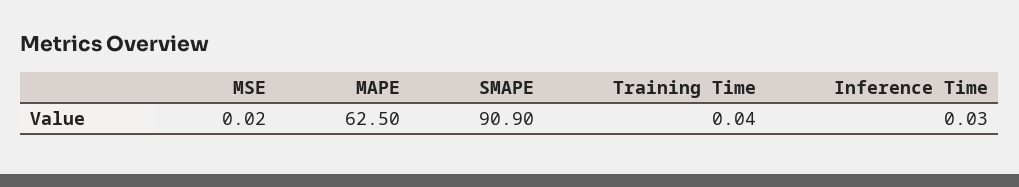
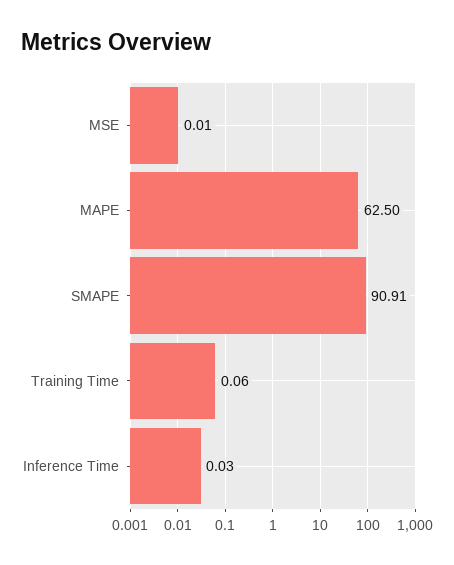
  {
-   "MSE": 0.02,
+   "MSE": 0.01,
    "MAPE": 62.5,
-   "SMAPE": 90.9,
+   "SMAPE": 90.91,
-   "Training Time": 0.04,
+   "Training Time": 0.06,
    "Inference Time": 0.03
  }

